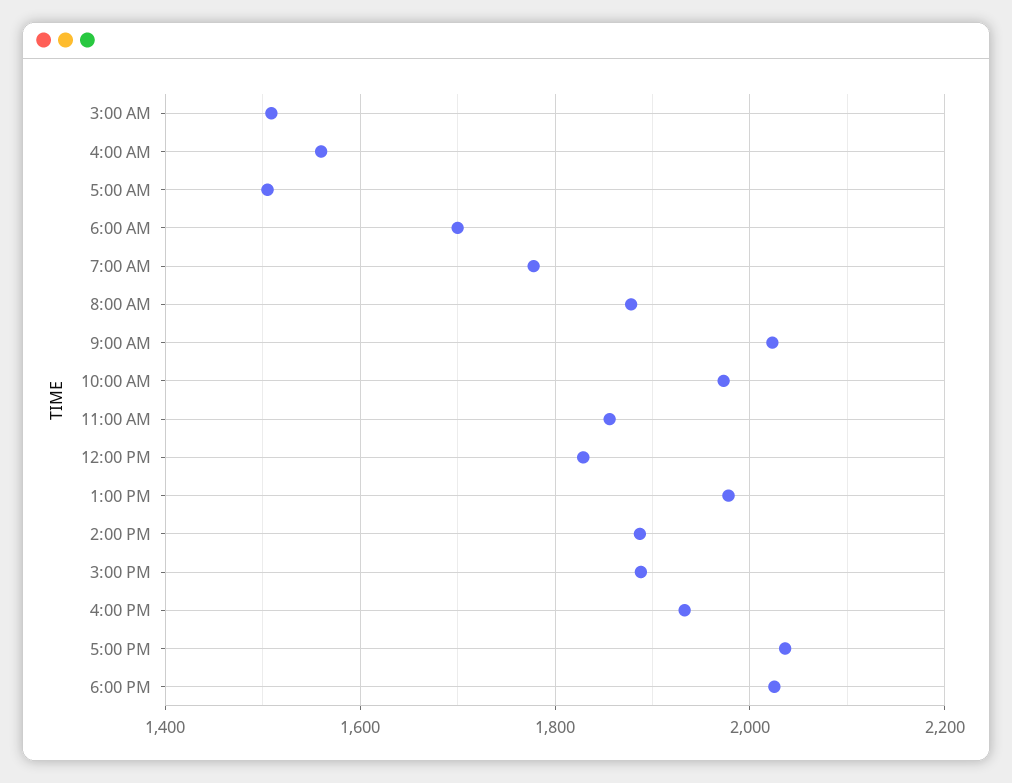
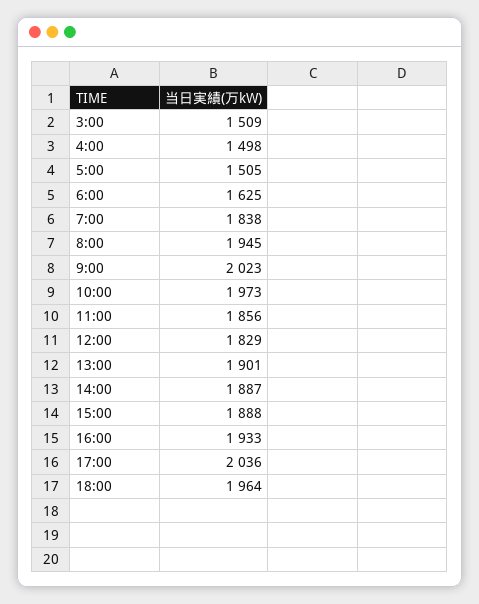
  {
    "3:00 AM": 1509,
-   "4:00 AM": 1560,
+   "4:00 AM": 1498,
    "5:00 AM": 1505,
-   "6:00 AM": 1700,
+   "6:00 AM": 1625,
-   "7:00 AM": 1780,
+   "7:00 AM": 1838,
-   "8:00 AM": 1880,
+   "8:00 AM": 1945,
    "9:00 AM": 2023,
    "10:00 AM": 1973,
    "11:00 AM": 1856,
    "12:00 PM": 1829,
-   "1:00 PM": 1980,
+   "1:00 PM": 1901,
    "2:00 PM": 1887,
    "3:00 PM": 1888,
    "4:00 PM": 1933,
    "5:00 PM": 2036,
-   "6:00 PM": 2020
+   "6:00 PM": 1964
  }

